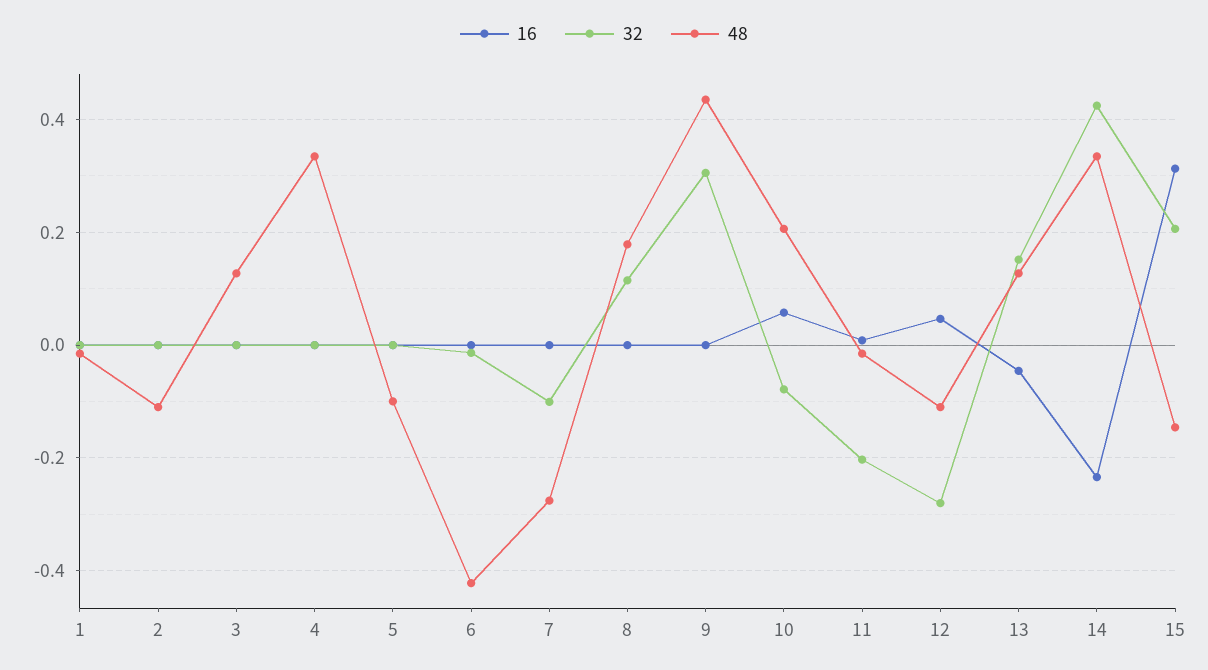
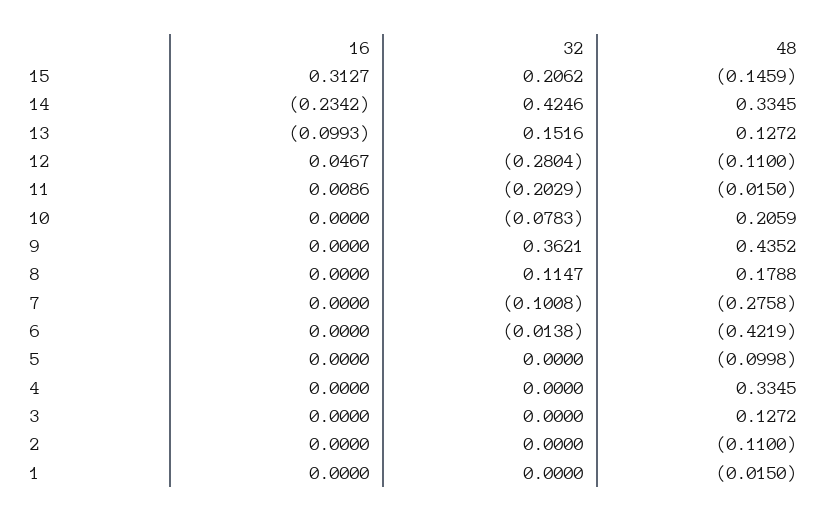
  {
    "16": {
      "1": 0,
      "2": 0,
      "3": 0,
      "4": 0,
      "5": 0,
      "6": 0,
      "7": 0,
      "8": 0,
      "9": 0,
-     "10": 0.06,
+     "10": 0,
      "11": 0.0086,
      "12": 0.0467,
-     "13": -0.04,
+     "13": -0.0993,
      "14": -0.2342,
      "15": 0.3127
    },
    "32": {
      "1": 0,
      "2": 0,
      "3": 0,
      "4": 0,
      "5": 0,
      "6": -0.0138,
      "7": -0.1008,
      "8": 0.1147,
-     "9": 0.3,
+     "9": 0.3621,
      "10": -0.0783,
      "11": -0.2029,
      "12": -0.2804,
      "13": 0.1516,
      "14": 0.4246,
      "15": 0.2062
    },
    "48": {
      "1": -0.015,
      "2": -0.11,
      "3": 0.1272,
      "4": 0.3345,
      "5": -0.0998,
      "6": -0.4219,
      "7": -0.2758,
      "8": 0.1788,
      "9": 0.4352,
      "10": 0.2059,
      "11": -0.015,
      "12": -0.11,
      "13": 0.1272,
      "14": 0.3345,
      "15": -0.1459
    }
  }

